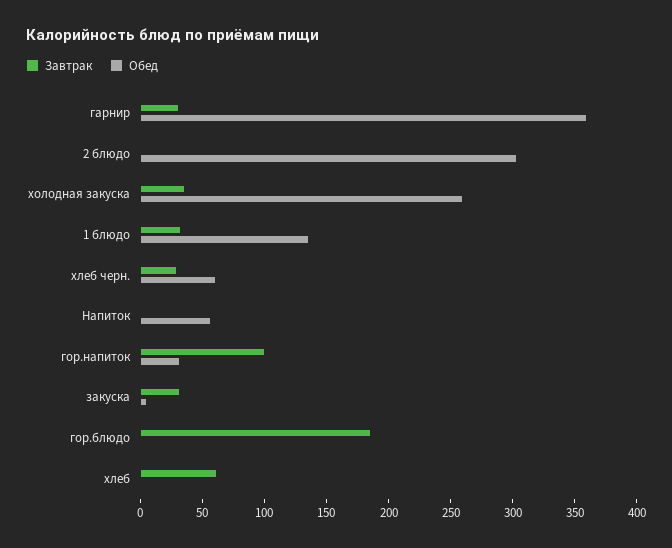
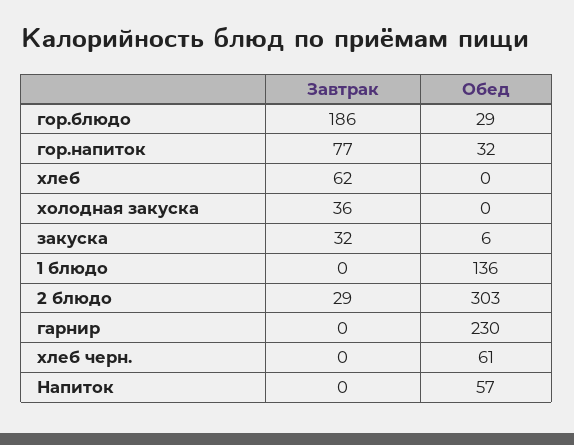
  {
    "Завтрак": {
-     "гарнир": 30,
+     "гарнир": 0,
-     "2 блюдо": 0,
+     "2 блюдо": 29,
      "холодная закуска": 36,
-     "1 блюдо": 30,
+     "1 блюдо": 0,
-     "хлеб черн.": 30,
+     "хлеб черн.": 0,
      "Напиток": 0,
-     "гор.напиток": 100,
+     "гор.напиток": 77,
      "закуска": 32,
      "гор.блюдо": 186,
      "хлеб": 62
    },
    "Обед": {
-     "гарнир": 360,
+     "гарнир": 230,
      "2 блюдо": 303,
-     "холодная закуска": 260,
+     "холодная закуска": 0,
      "1 блюдо": 136,
      "хлеб черн.": 61,
      "Напиток": 57,
      "гор.напиток": 32,
      "закуска": 6,
-     "гор.блюдо": 0,
+     "гор.блюдо": 29,
      "хлеб": 0
    }
  }

